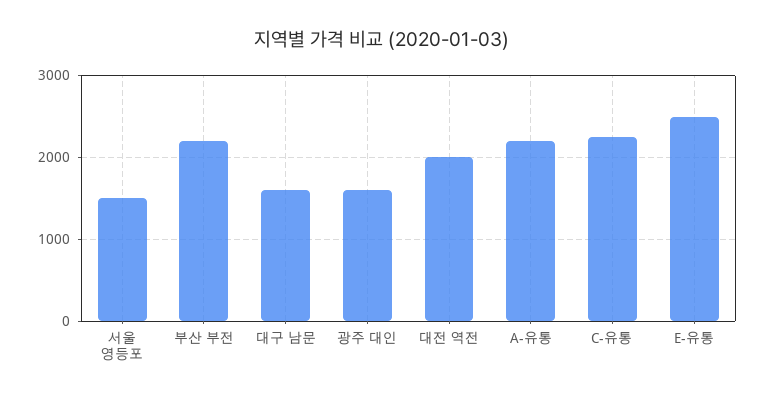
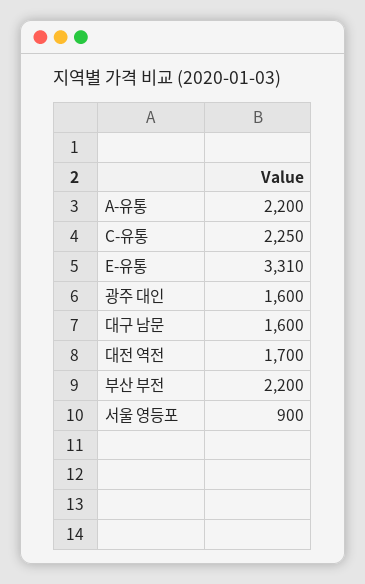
  {
-   "서울 영등포": 1500,
+   "서울 영등포": 900,
    "부산 부전": 2200,
    "대구 남문": 1600,
    "광주 대인": 1600,
-   "대전 역전": 2000,
+   "대전 역전": 1700,
    "A-유통": 2200,
    "C-유통": 2250,
-   "E-유통": 2500
+   "E-유통": 3310
  }

